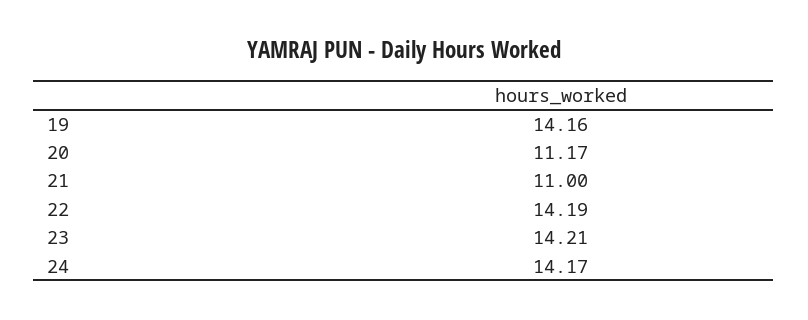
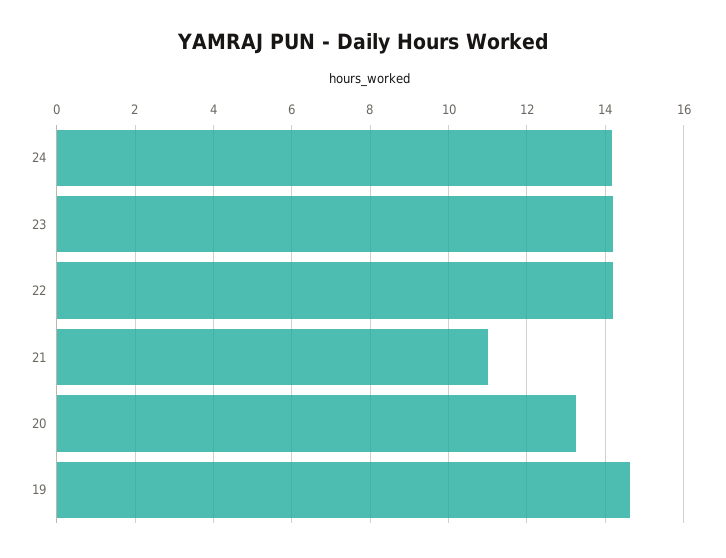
  {
-   "19": 14.16,
+   "19": 14.6,
-   "20": 11.17,
+   "20": 13.2,
    "21": 11,
    "22": 14.19,
    "23": 14.21,
    "24": 14.17
  }

